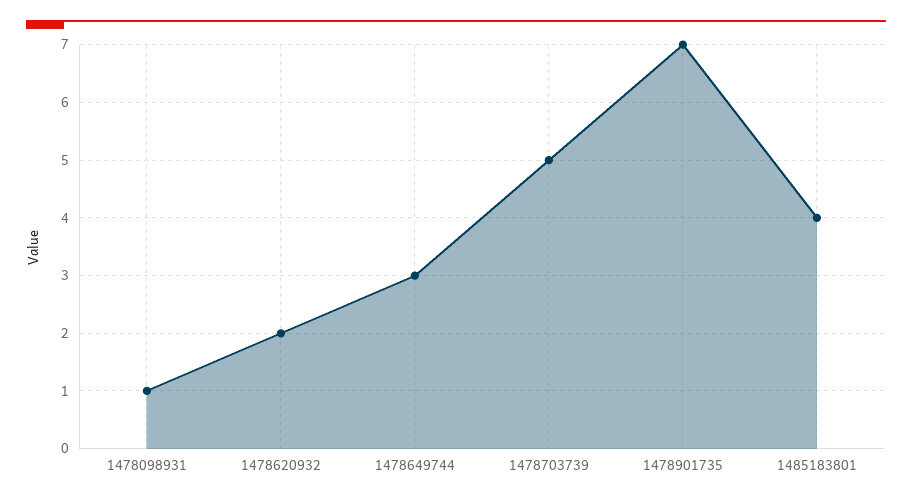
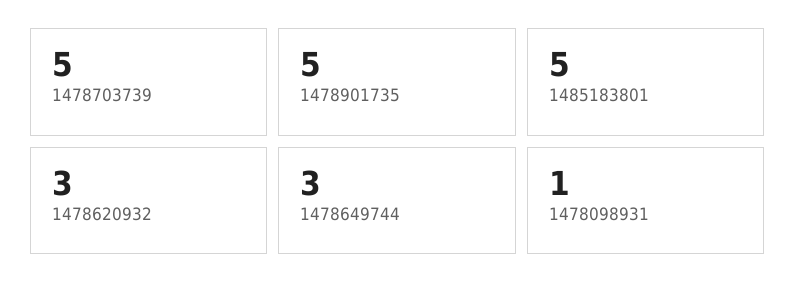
  {
    "1478098931": 1,
-   "1478620932": 2,
+   "1478620932": 3,
    "1478649744": 3,
    "1478703739": 5,
-   "1478901735": 7,
+   "1478901735": 5,
-   "1485183801": 4
+   "1485183801": 5
  }

